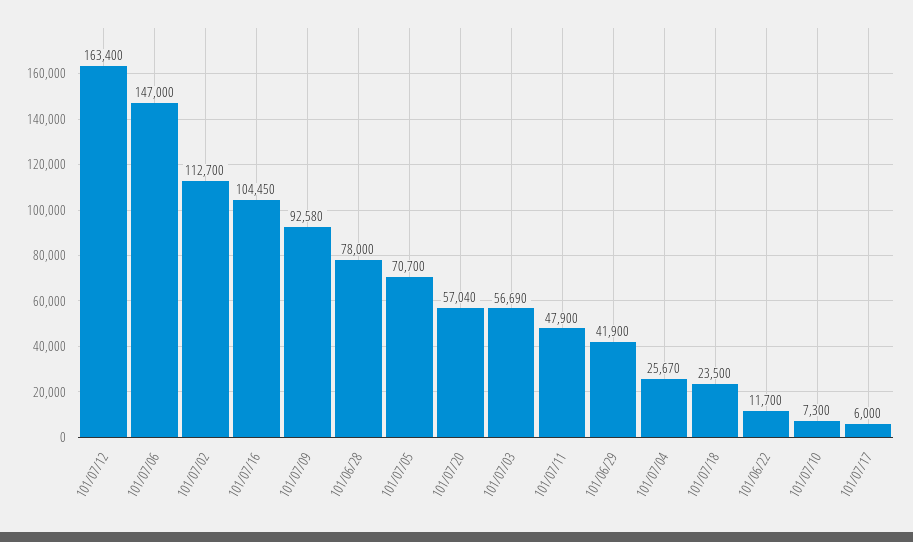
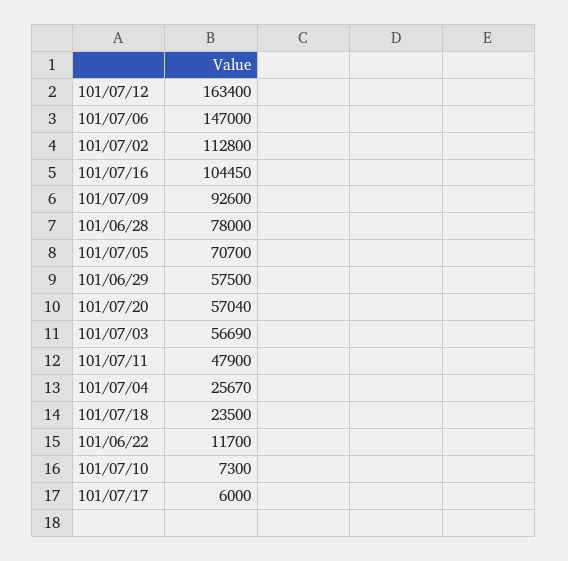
  {
    "101/07/12": 163400,
    "101/07/06": 147000,
-   "101/07/02": 112700,
+   "101/07/02": 112800,
    "101/07/16": 104450,
-   "101/07/09": 92580,
+   "101/07/09": 92600,
    "101/06/28": 78000,
    "101/07/05": 70700,
    "101/07/20": 57040,
    "101/07/03": 56690,
    "101/07/11": 47900,
-   "101/06/29": 41900,
+   "101/06/29": 57500,
    "101/07/04": 25670,
    "101/07/18": 23500,
    "101/06/22": 11700,
    "101/07/10": 7300,
    "101/07/17": 6000
  }

